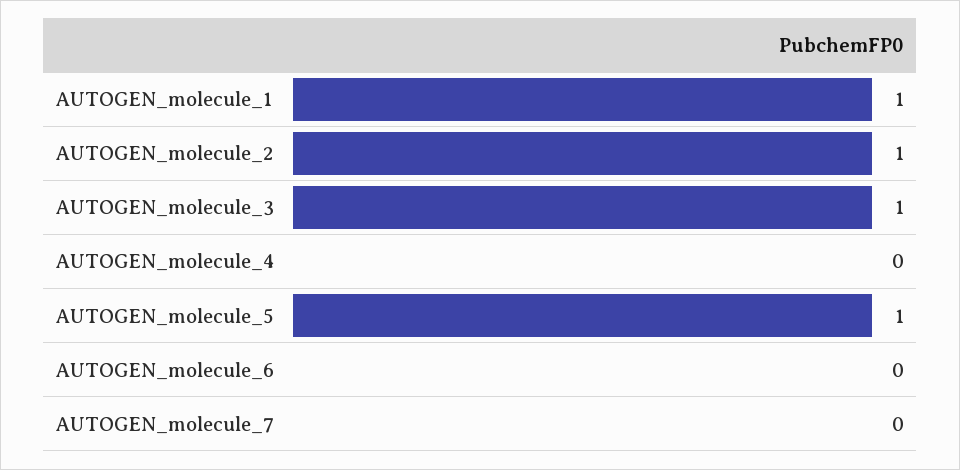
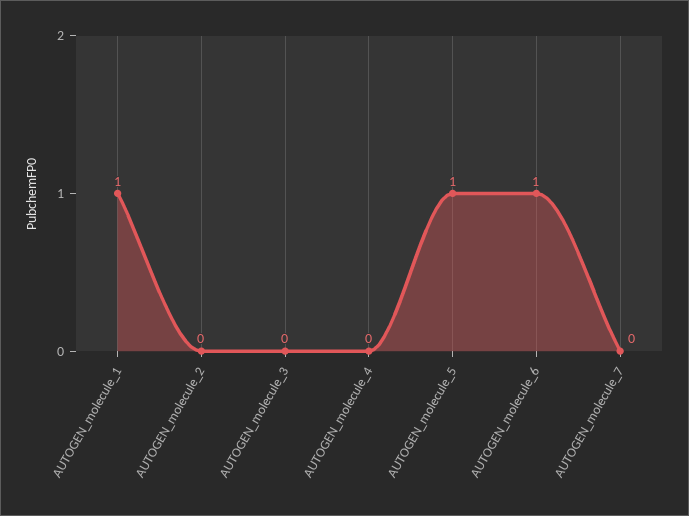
  {
    "AUTOGEN_molecule_1": 1,
-   "AUTOGEN_molecule_2": 1,
+   "AUTOGEN_molecule_2": 0,
-   "AUTOGEN_molecule_3": 1,
+   "AUTOGEN_molecule_3": 0,
    "AUTOGEN_molecule_4": 0,
    "AUTOGEN_molecule_5": 1,
-   "AUTOGEN_molecule_6": 0,
+   "AUTOGEN_molecule_6": 1,
    "AUTOGEN_molecule_7": 0
  }

